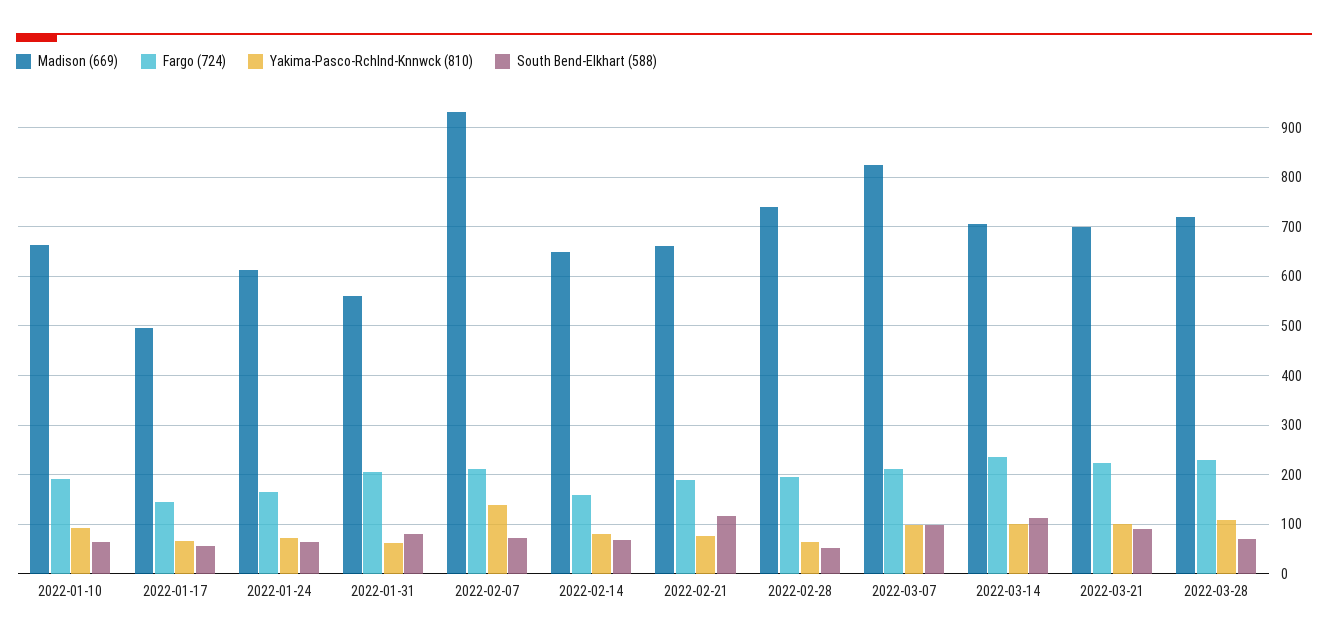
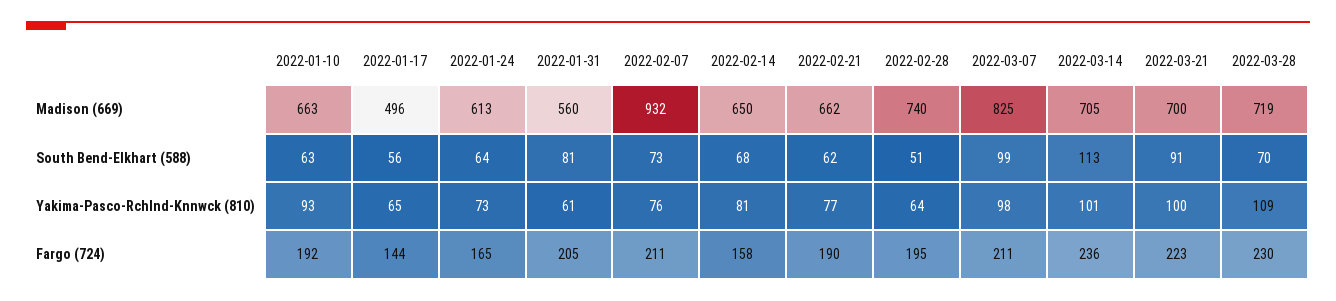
  {
    "Madison (669)": {
      "2022-01-10": 663,
      "2022-01-17": 496,
      "2022-01-24": 613,
      "2022-01-31": 560,
      "2022-02-07": 932,
      "2022-02-14": 650,
      "2022-02-21": 662,
      "2022-02-28": 740,
      "2022-03-07": 825,
      "2022-03-14": 705,
      "2022-03-21": 700,
      "2022-03-28": 719
    },
    "Fargo (724)": {
      "2022-01-10": 192,
      "2022-01-17": 144,
      "2022-01-24": 165,
      "2022-01-31": 205,
      "2022-02-07": 211,
      "2022-02-14": 158,
      "2022-02-21": 190,
      "2022-02-28": 195,
      "2022-03-07": 211,
      "2022-03-14": 236,
      "2022-03-21": 223,
      "2022-03-28": 230
    },
    "Yakima-Pasco-Rchlnd-Knnwck (810)": {
      "2022-01-10": 93,
      "2022-01-17": 65,
      "2022-01-24": 73,
      "2022-01-31": 61,
-     "2022-02-07": 140,
+     "2022-02-07": 76,
      "2022-02-14": 81,
      "2022-02-21": 77,
      "2022-02-28": 64,
      "2022-03-07": 98,
      "2022-03-14": 101,
      "2022-03-21": 100,
      "2022-03-28": 109
    },
    "South Bend-Elkhart (588)": {
      "2022-01-10": 63,
      "2022-01-17": 56,
      "2022-01-24": 64,
      "2022-01-31": 81,
      "2022-02-07": 73,
      "2022-02-14": 68,
-     "2022-02-21": 120,
+     "2022-02-21": 62,
      "2022-02-28": 51,
      "2022-03-07": 99,
      "2022-03-14": 113,
      "2022-03-21": 91,
      "2022-03-28": 70
    }
  }

